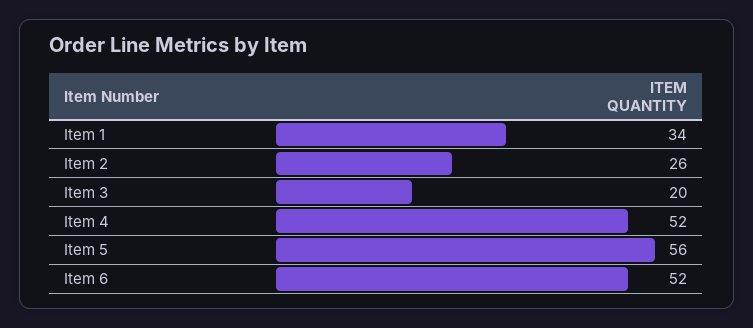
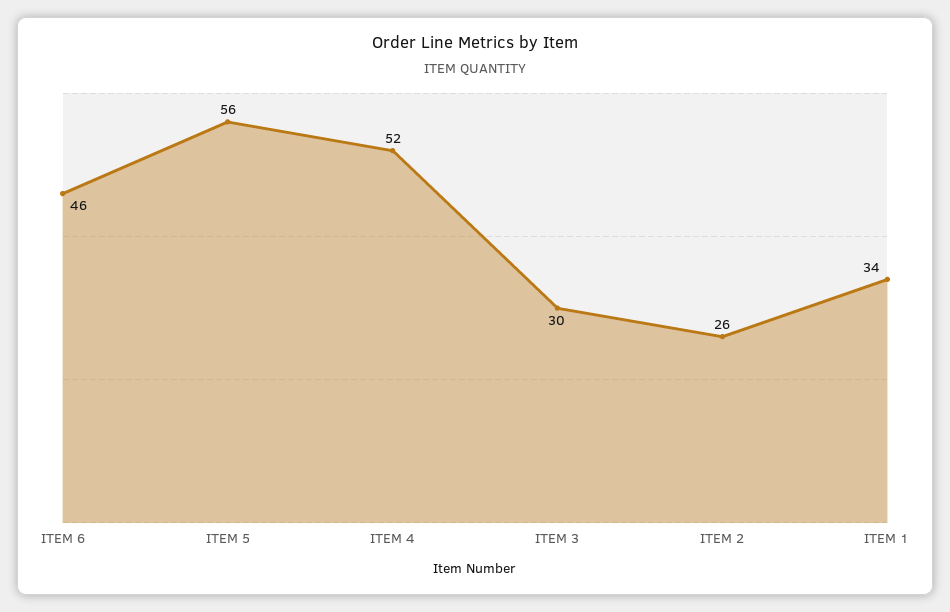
  {
    "Item 1": 34,
    "Item 2": 26,
-   "Item 3": 20,
+   "Item 3": 30,
    "Item 4": 52,
    "Item 5": 56,
-   "Item 6": 52
+   "Item 6": 46
  }

